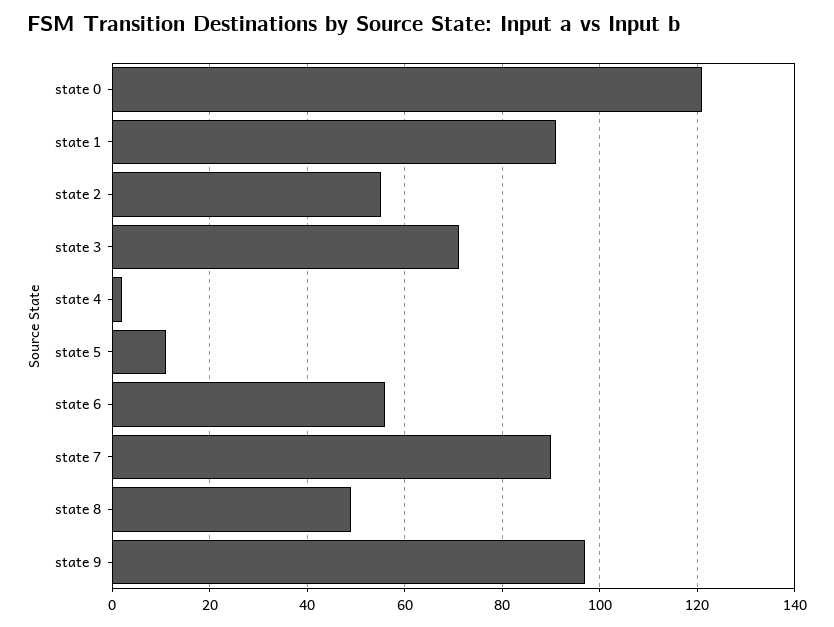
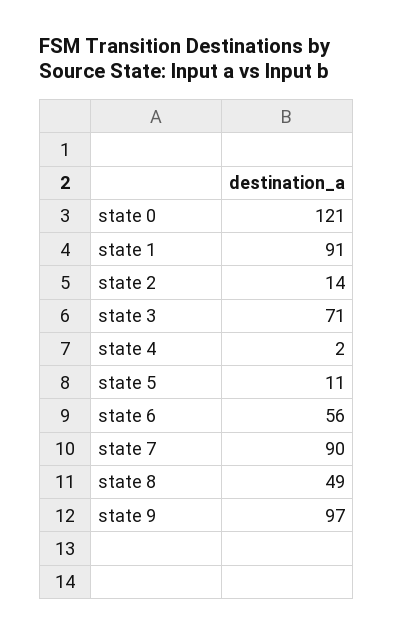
  {
    "state 0": 121,
    "state 1": 91,
-   "state 2": 55,
+   "state 2": 14,
    "state 3": 71,
    "state 4": 2,
    "state 5": 11,
    "state 6": 56,
    "state 7": 90,
    "state 8": 49,
    "state 9": 97
  }

